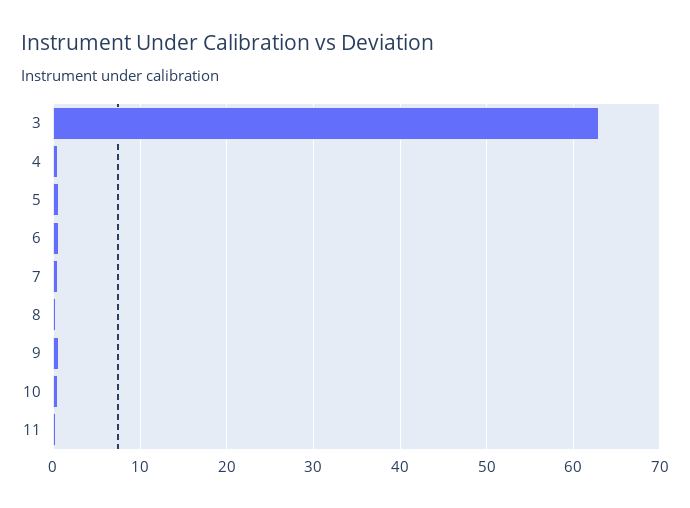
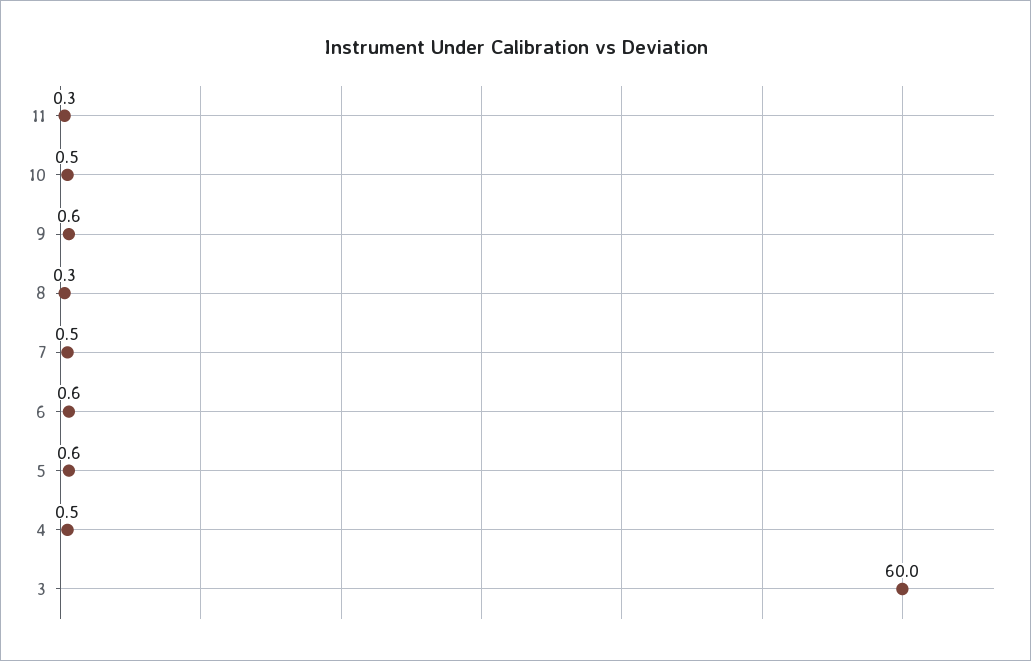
  {
-   "3": 63,
+   "3": 60,
    "4": 0.5,
    "5": 0.6,
    "6": 0.6,
    "7": 0.5,
    "8": 0.3,
    "9": 0.6,
    "10": 0.5,
    "11": 0.3
  }

